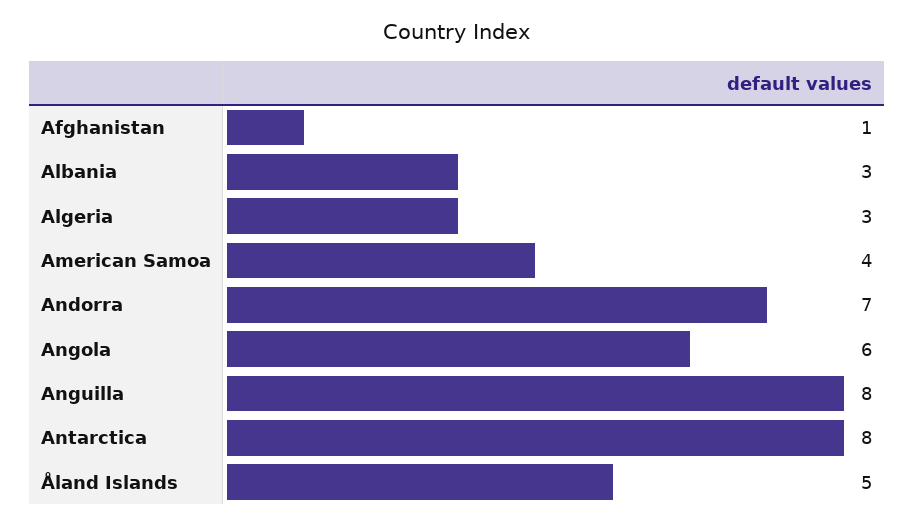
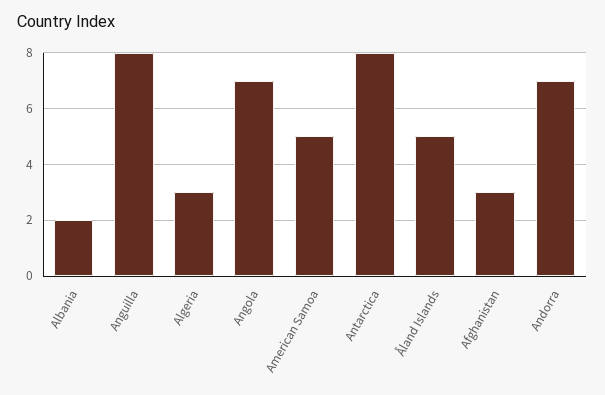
  {
-   "Afghanistan": 1,
+   "Afghanistan": 3,
-   "Albania": 3,
+   "Albania": 2,
    "Algeria": 3,
-   "American Samoa": 4,
+   "American Samoa": 5,
    "Andorra": 7,
-   "Angola": 6,
+   "Angola": 7,
    "Anguilla": 8,
    "Antarctica": 8,
    "Åland Islands": 5
  }

